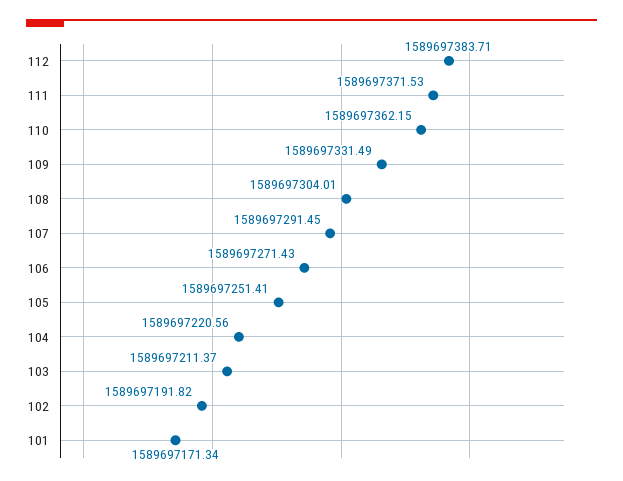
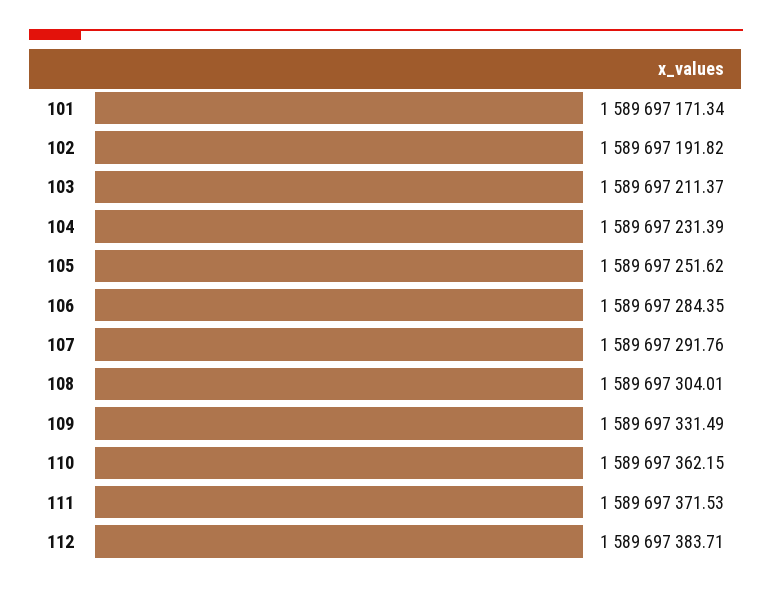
  {
    "112": 1589697383.71,
    "111": 1589697371.53,
    "110": 1589697362.15,
    "109": 1589697331.49,
    "108": 1589697304.01,
-   "107": 1589697291.45,
+   "107": 1589697291.76,
-   "106": 1589697271.43,
+   "106": 1589697284.35,
-   "105": 1589697251.41,
+   "105": 1589697251.62,
-   "104": 1589697220.56,
+   "104": 1589697231.39,
    "103": 1589697211.37,
    "102": 1589697191.82,
    "101": 1589697171.34
  }

